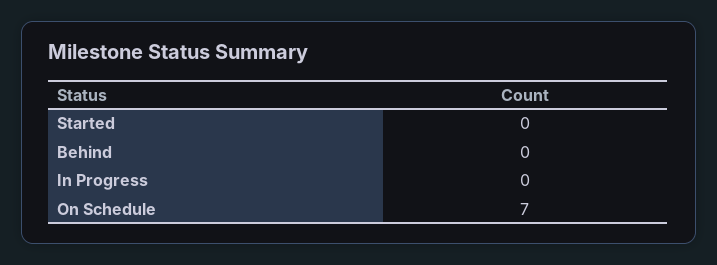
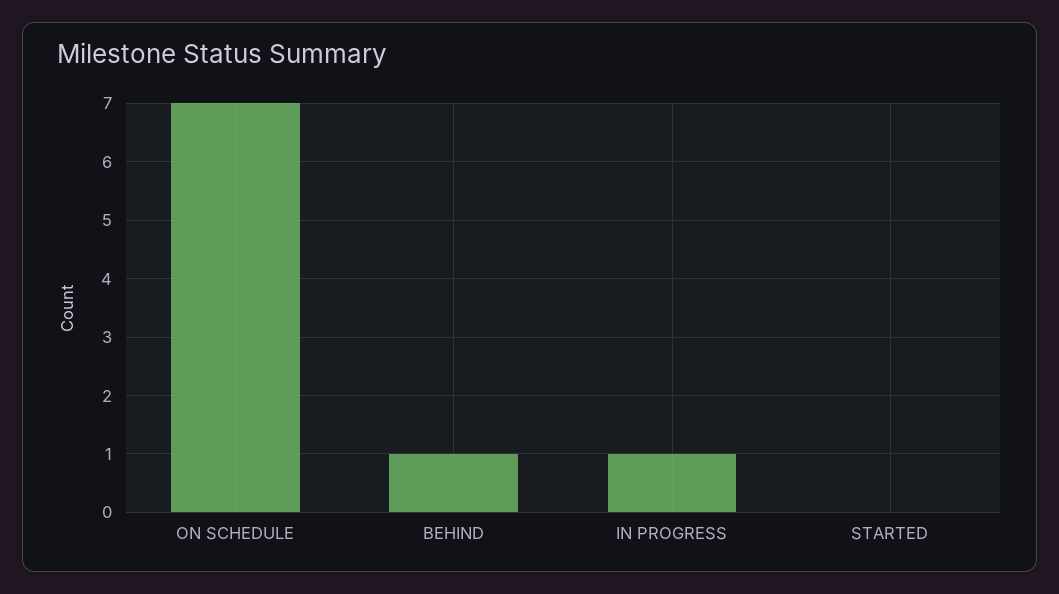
  {
    "Started": 0,
-   "Behind": 0,
+   "Behind": 1,
-   "In Progress": 0,
+   "In Progress": 1,
    "On Schedule": 7
  }

